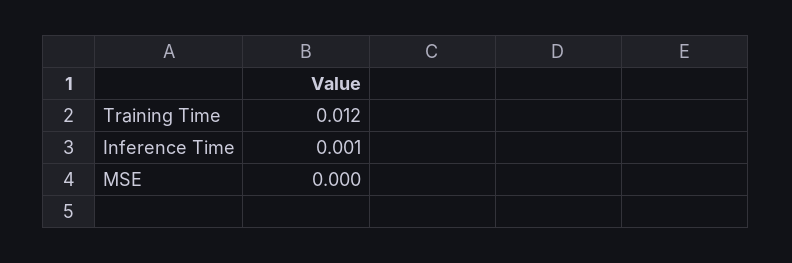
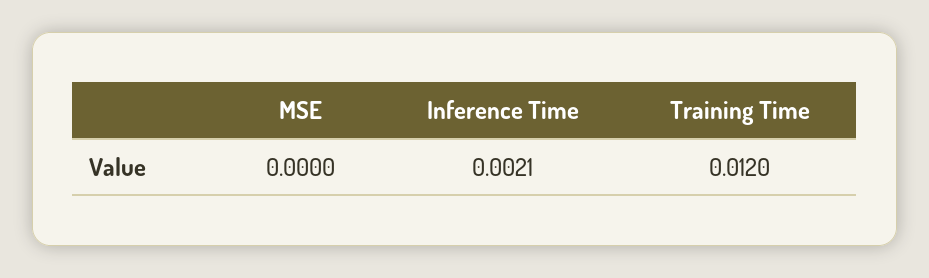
  {
    "Training Time": 0.012,
-   "Inference Time": 0.001,
+   "Inference Time": 0.0021,
    "MSE": 0
  }

